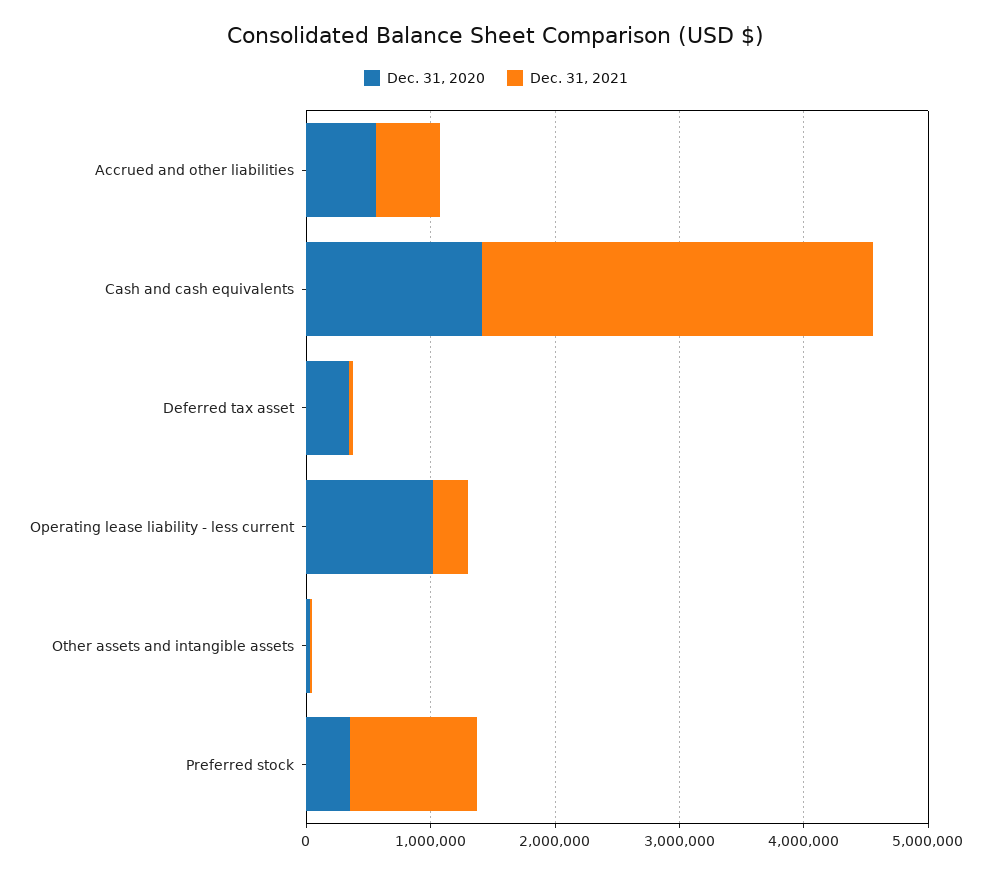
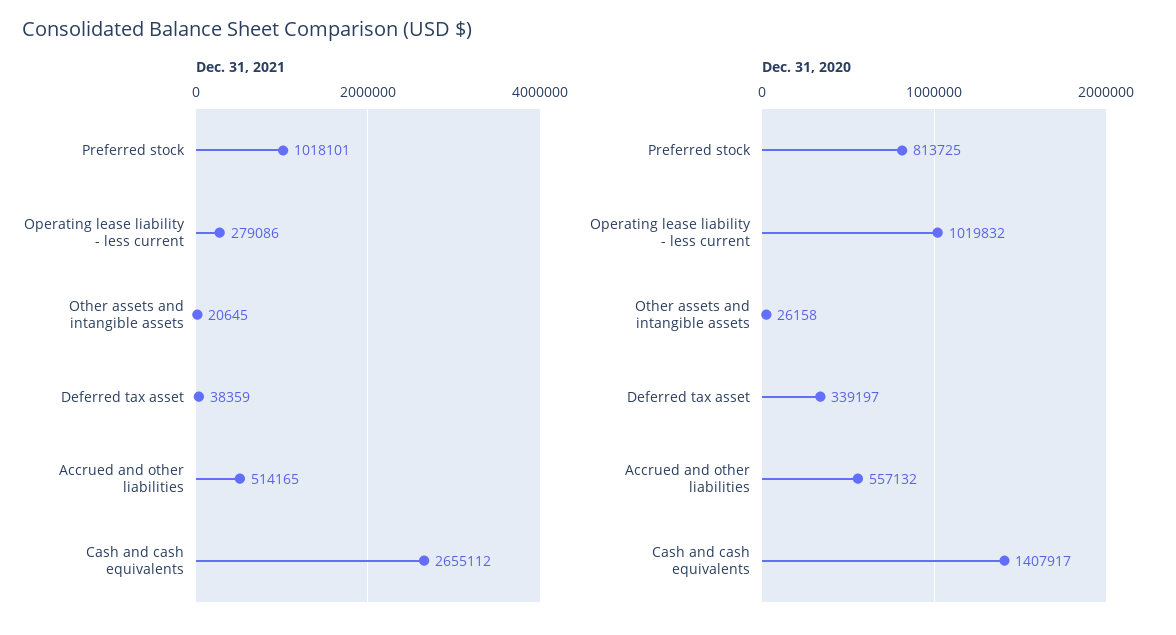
  {
    "Dec. 31, 2020": {
      "Accrued and other liabilities": 557132,
      "Cash and cash equivalents": 1407917,
      "Deferred tax asset": 339197,
      "Operating lease liability - less current": 1019832,
      "Other assets and intangible assets": 26158,
-     "Preferred stock": 400000
+     "Preferred stock": 813725
    },
    "Dec. 31, 2021": {
      "Accrued and other liabilities": 514165,
-     "Cash and cash equivalents": 3200000,
+     "Cash and cash equivalents": 2655112,
      "Deferred tax asset": 38359,
      "Operating lease liability - less current": 279086,
      "Other assets and intangible assets": 20645,
      "Preferred stock": 1018101
    }
  }

